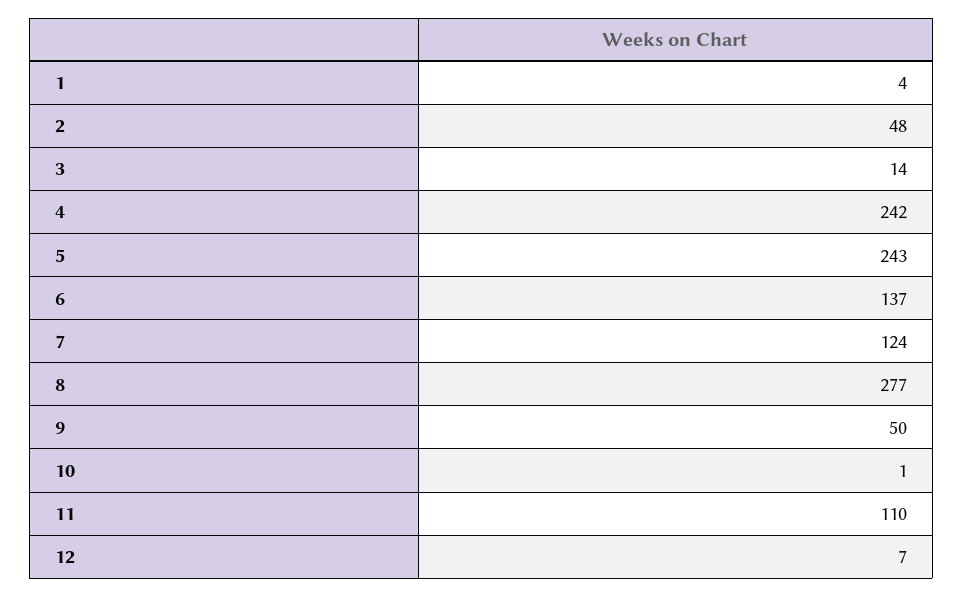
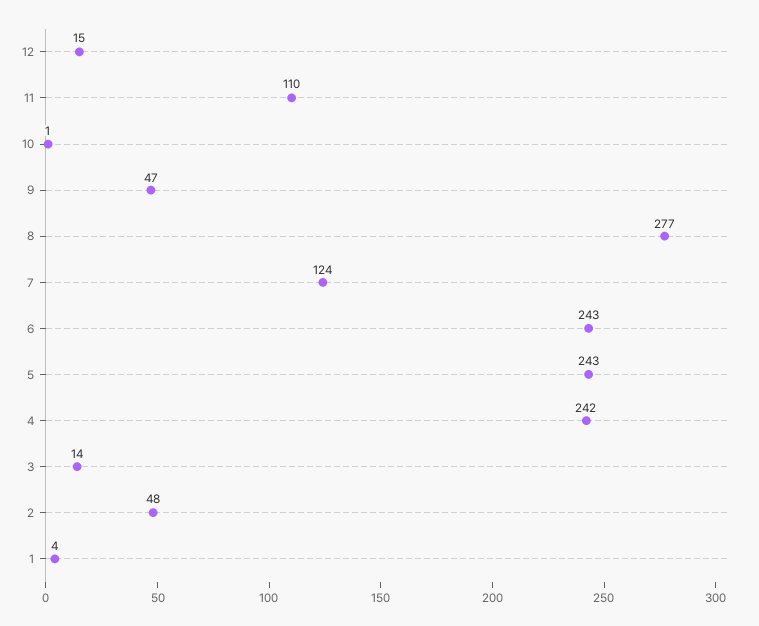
  {
    "1": 4,
    "2": 48,
    "3": 14,
    "4": 242,
    "5": 243,
-   "6": 137,
+   "6": 243,
    "7": 124,
    "8": 277,
-   "9": 50,
+   "9": 47,
    "10": 1,
    "11": 110,
-   "12": 7
+   "12": 15
  }

